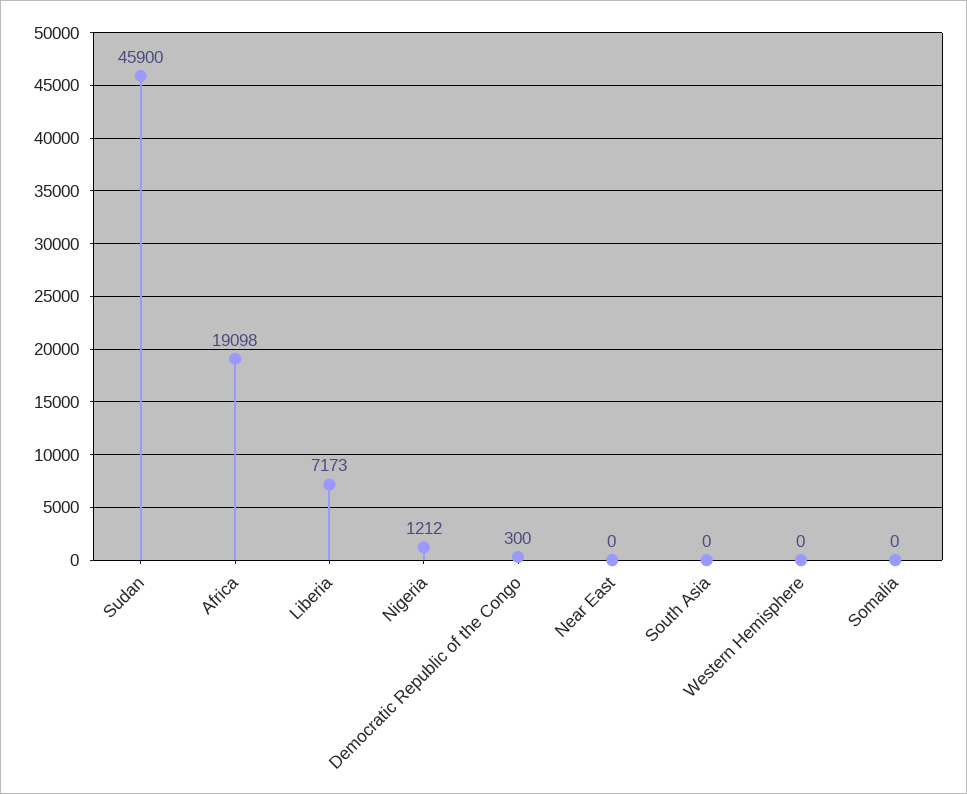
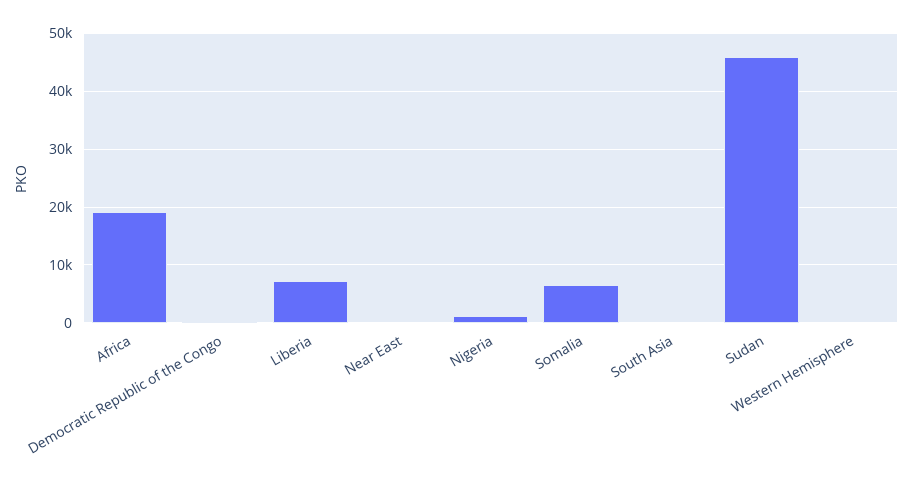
  {
    "Sudan": 45900,
    "Africa": 19098,
    "Liberia": 7173,
    "Nigeria": 1212,
    "Democratic Republic of the Congo": 300,
    "Near East": 0,
    "South Asia": 0,
    "Western Hemisphere": 0,
-   "Somalia": 0
+   "Somalia": 6000
  }

